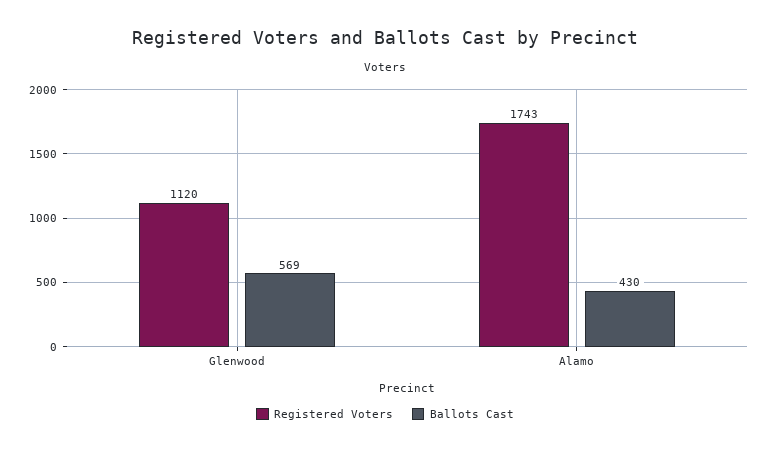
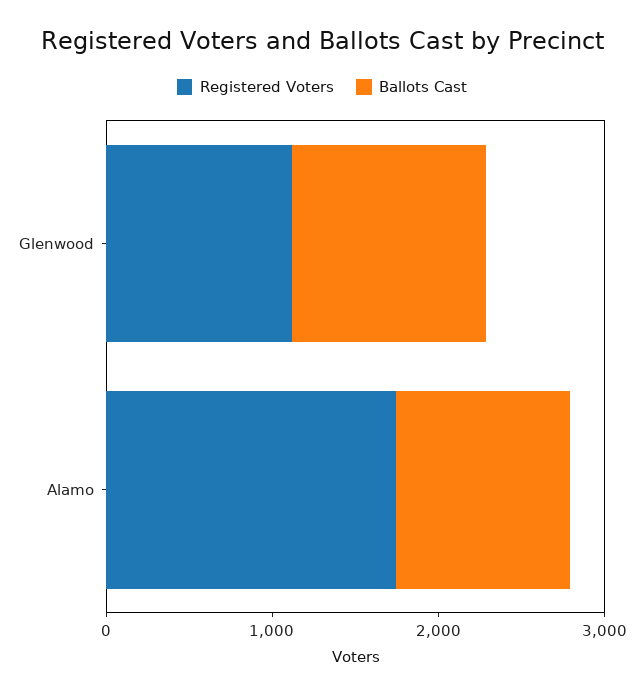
  {
    "Registered Voters": {
      "Glenwood": 1120,
      "Alamo": 1743
    },
    "Ballots Cast": {
-     "Glenwood": 569,
+     "Glenwood": 1200,
-     "Alamo": 430
+     "Alamo": 1000
    }
  }

